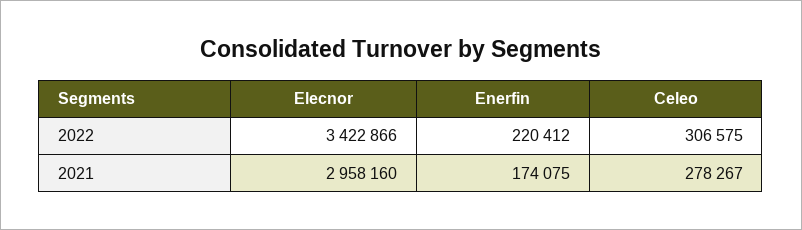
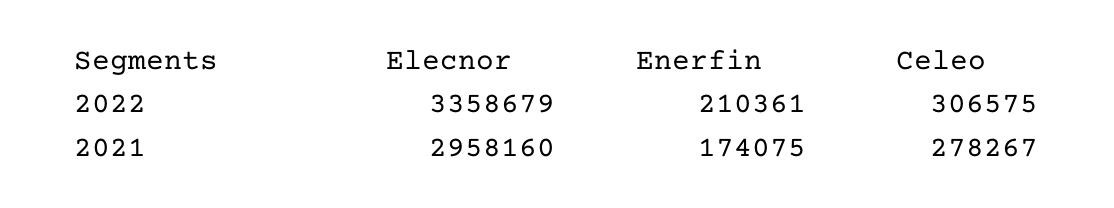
  {
    "Elecnor": {
-     "2022": 3422866,
+     "2022": 3358679,
      "2021": 2958160
    },
    "Enerfin": {
-     "2022": 220412,
+     "2022": 210361,
      "2021": 174075
    },
    "Celeo": {
      "2022": 306575,
      "2021": 278267
    }
  }

